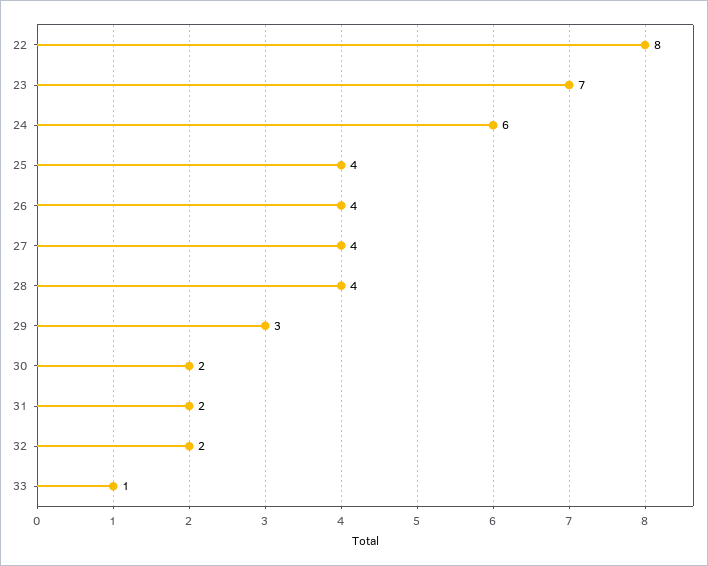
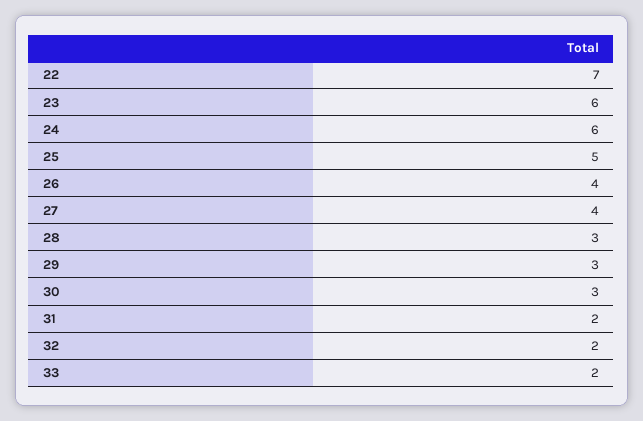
  {
-   "22": 8,
+   "22": 7,
-   "23": 7,
+   "23": 6,
    "24": 6,
-   "25": 4,
+   "25": 5,
    "26": 4,
    "27": 4,
-   "28": 4,
+   "28": 3,
    "29": 3,
-   "30": 2,
+   "30": 3,
    "31": 2,
    "32": 2,
-   "33": 1
+   "33": 2
  }

